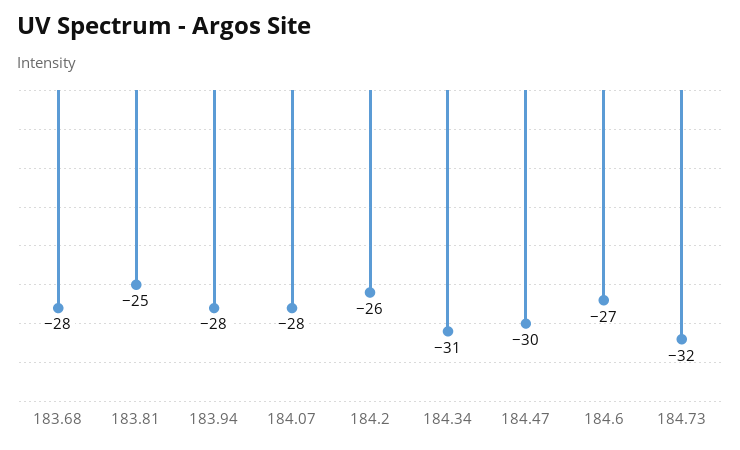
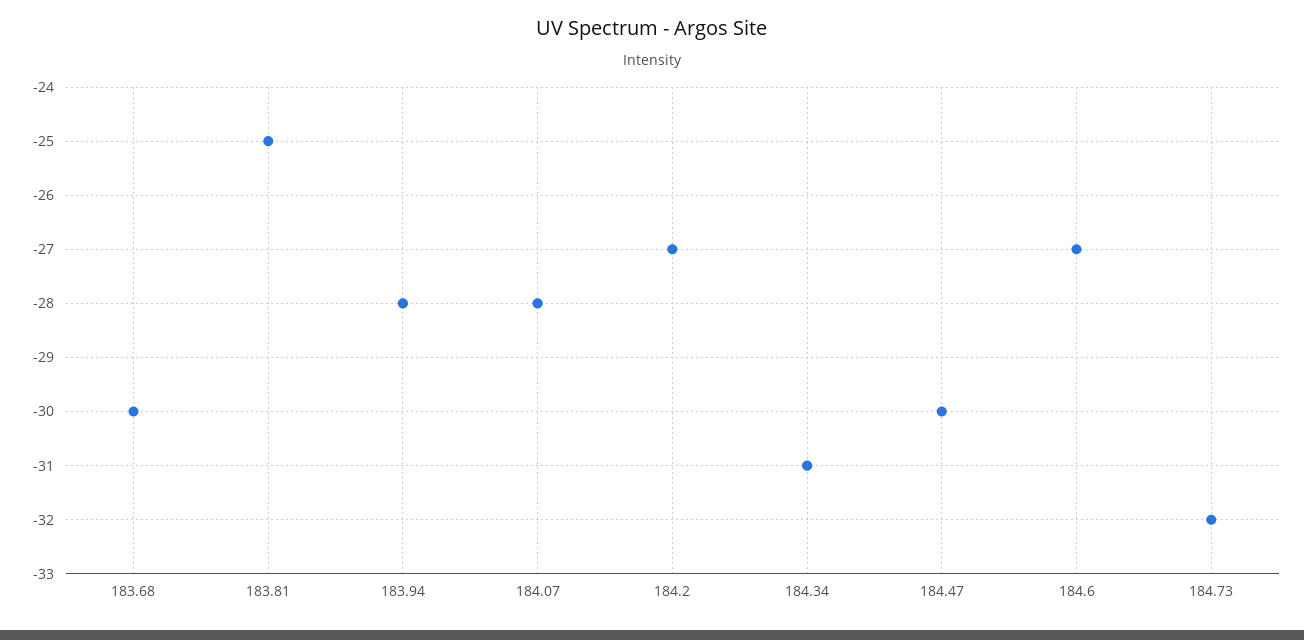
  {
-   "183.68": -28,
+   "183.68": -30,
    "183.81": -25,
    "183.94": -28,
    "184.07": -28,
-   "184.2": -26,
+   "184.2": -27,
    "184.34": -31,
    "184.47": -30,
    "184.6": -27,
    "184.73": -32
  }

